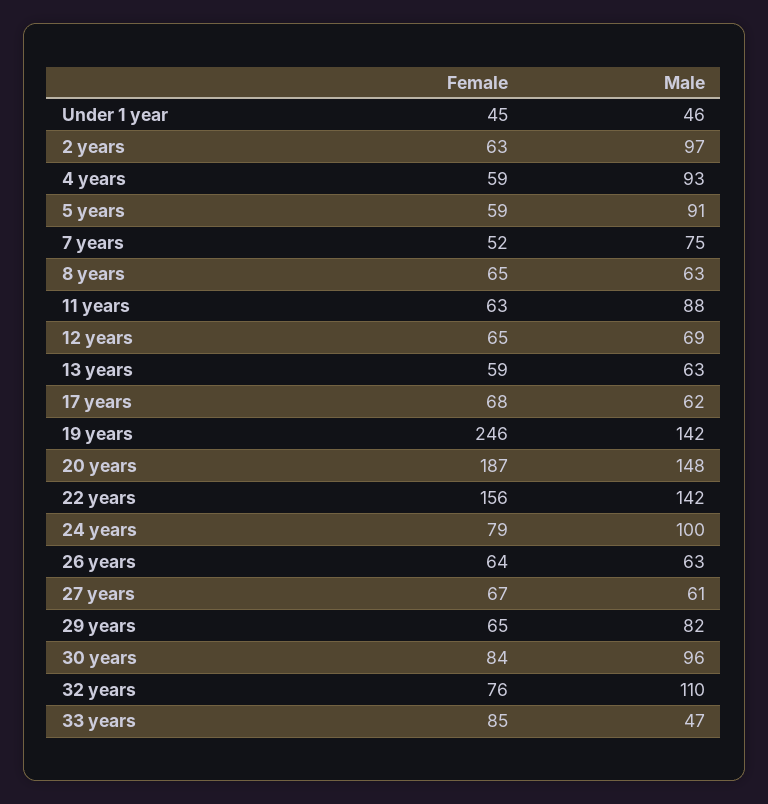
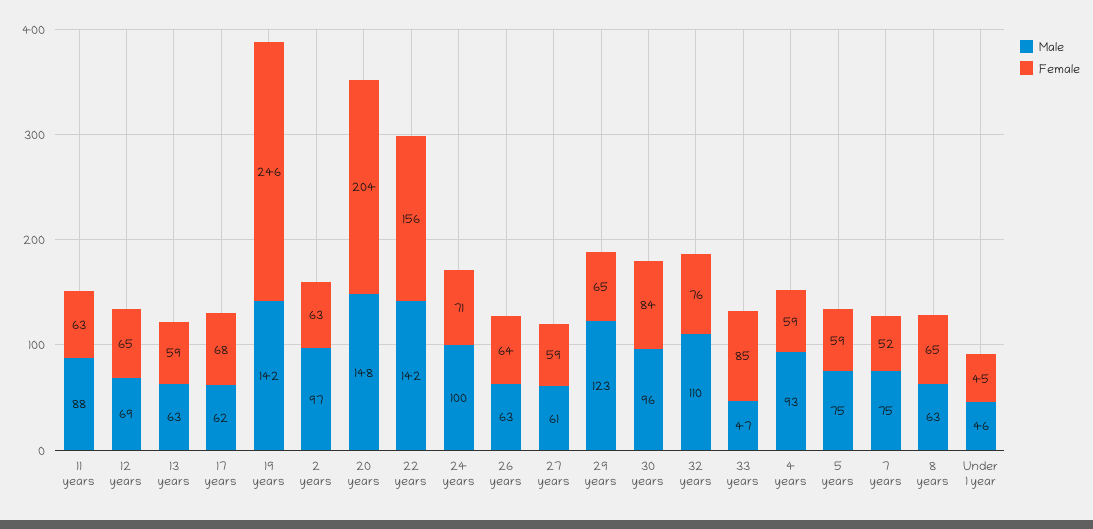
  {
    "Female": {
      "Under 1 year": 45,
      "2 years": 63,
      "4 years": 59,
      "5 years": 59,
      "7 years": 52,
      "8 years": 65,
      "11 years": 63,
      "12 years": 65,
      "13 years": 59,
      "17 years": 68,
      "19 years": 246,
-     "20 years": 187,
+     "20 years": 204,
      "22 years": 156,
-     "24 years": 79,
+     "24 years": 71,
      "26 years": 64,
-     "27 years": 67,
+     "27 years": 59,
      "29 years": 65,
      "30 years": 84,
      "32 years": 76,
      "33 years": 85
    },
    "Male": {
      "Under 1 year": 46,
      "2 years": 97,
      "4 years": 93,
-     "5 years": 91,
+     "5 years": 75,
      "7 years": 75,
      "8 years": 63,
      "11 years": 88,
      "12 years": 69,
      "13 years": 63,
      "17 years": 62,
      "19 years": 142,
      "20 years": 148,
      "22 years": 142,
      "24 years": 100,
      "26 years": 63,
      "27 years": 61,
-     "29 years": 82,
+     "29 years": 123,
      "30 years": 96,
      "32 years": 110,
      "33 years": 47
    }
  }

